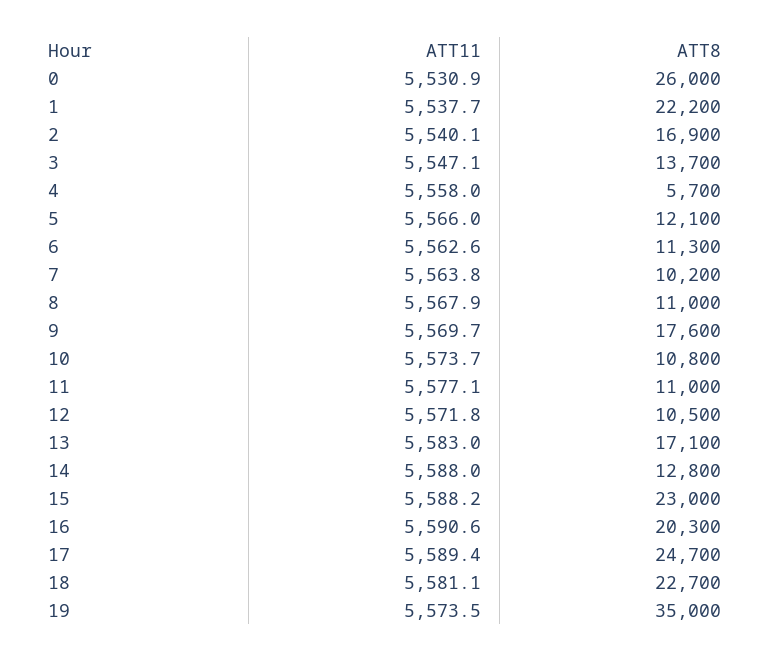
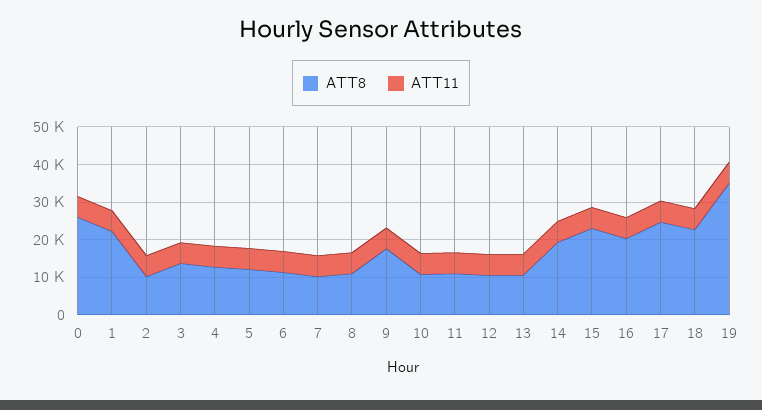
  {
    "ATT11": {
      "0": 5530.9,
      "1": 5537.7,
      "2": 5540.1,
      "3": 5547.1,
      "4": 5558,
      "5": 5566,
      "6": 5562.6,
      "7": 5563.8,
      "8": 5567.9,
      "9": 5569.7,
      "10": 5573.7,
      "11": 5577.1,
      "12": 5571.8,
      "13": 5583,
      "14": 5588,
      "15": 5588.2,
      "16": 5590.6,
      "17": 5589.4,
      "18": 5581.1,
      "19": 5573.5
    },
    "ATT8": {
      "0": 26000,
      "1": 22200,
-     "2": 16900,
+     "2": 10000,
      "3": 13700,
-     "4": 5700,
+     "4": 12500,
      "5": 12100,
      "6": 11300,
      "7": 10200,
      "8": 11000,
      "9": 17600,
      "10": 10800,
      "11": 11000,
      "12": 10500,
-     "13": 17100,
+     "13": 10000,
-     "14": 12800,
+     "14": 20000,
      "15": 23000,
      "16": 20300,
      "17": 24700,
      "18": 22700,
      "19": 35000
    }
  }

